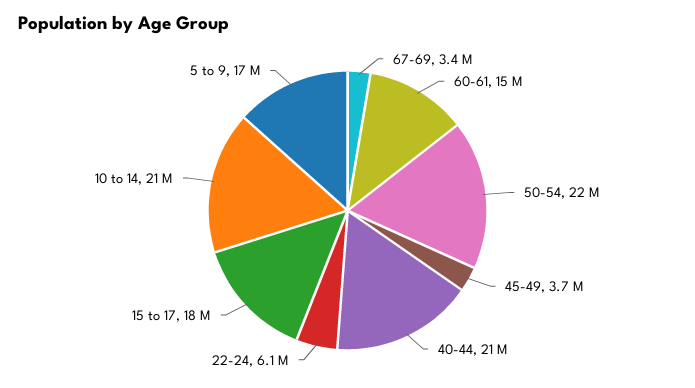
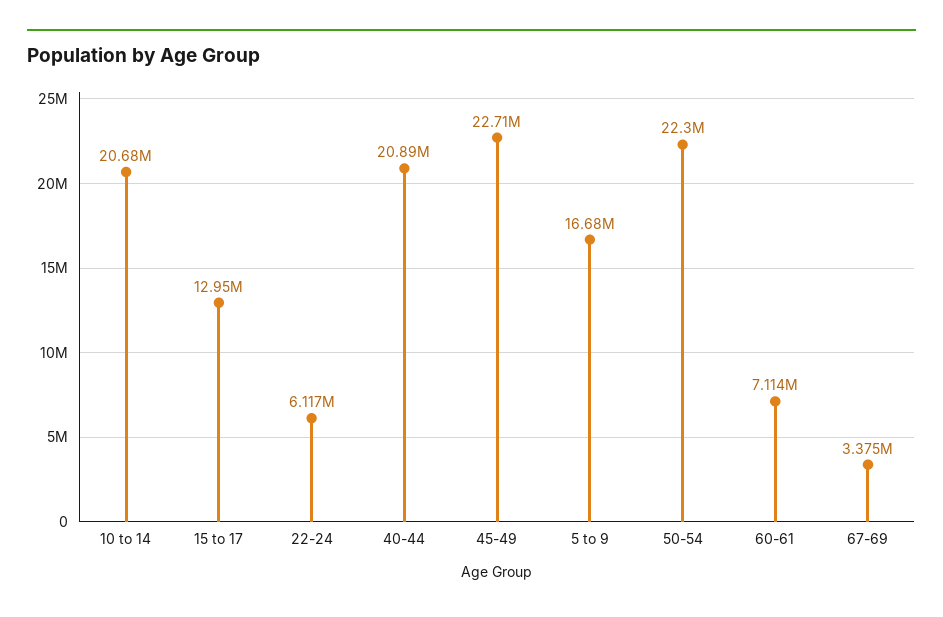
  {
    "67-69": 3375000,
-   "60-61": 15000000,
+   "60-61": 7114000,
    "50-54": 22300000,
-   "45-49": 3700000,
+   "45-49": 22710000,
    "40-44": 20890000,
    "22-24": 6117000,
-   "15 to 17": 18000000,
+   "15 to 17": 12950000,
    "10 to 14": 20680000,
    "5 to 9": 16680000
  }

